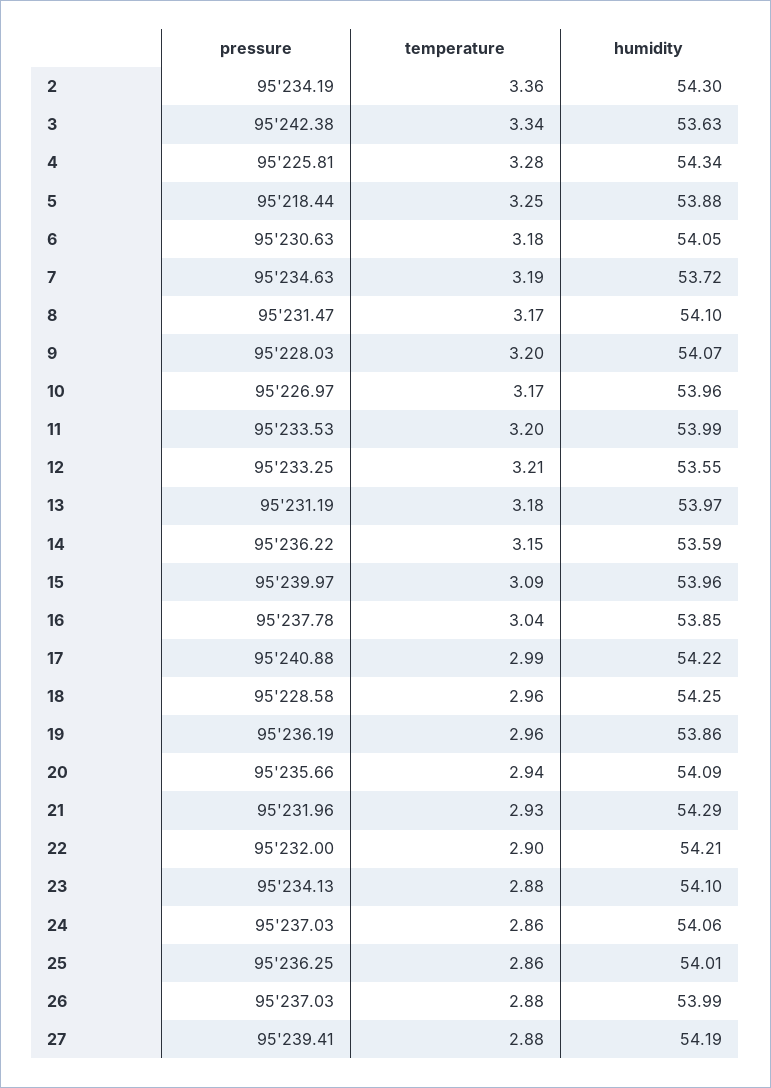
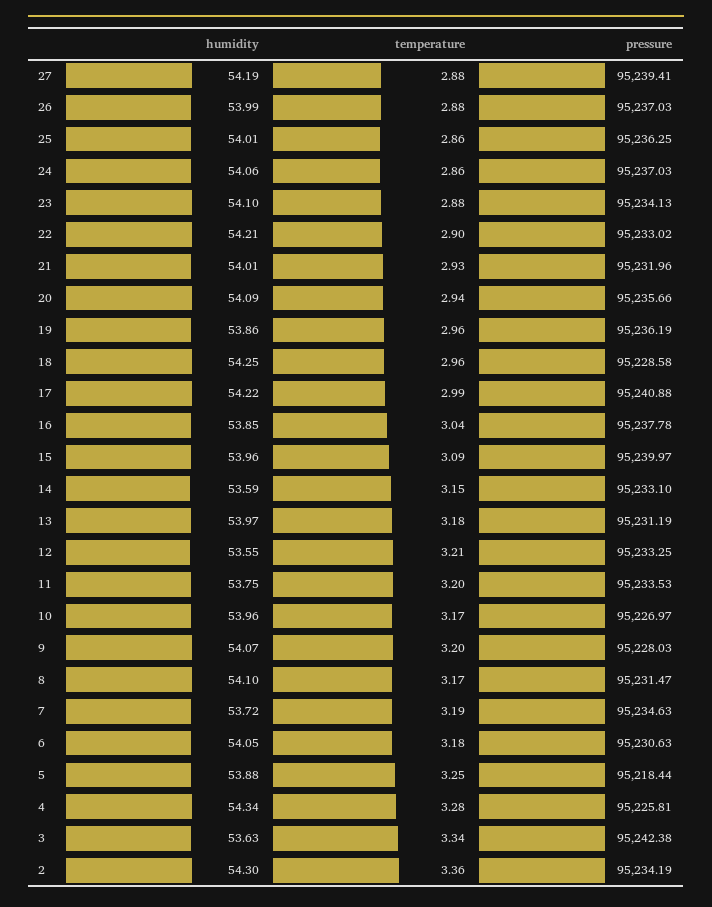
  {
    "pressure": {
      "2": 95234.19,
      "3": 95242.38,
      "4": 95225.81,
      "5": 95218.44,
      "6": 95230.63,
      "7": 95234.63,
      "8": 95231.47,
      "9": 95228.03,
      "10": 95226.97,
      "11": 95233.53,
      "12": 95233.25,
      "13": 95231.19,
-     "14": 95236.22,
+     "14": 95233.1,
      "15": 95239.97,
      "16": 95237.78,
      "17": 95240.88,
      "18": 95228.58,
      "19": 95236.19,
      "20": 95235.66,
      "21": 95231.96,
-     "22": 95232,
+     "22": 95233.02,
      "23": 95234.13,
      "24": 95237.03,
      "25": 95236.25,
      "26": 95237.03,
      "27": 95239.41
    },
    "temperature": {
      "2": 3.36,
      "3": 3.34,
      "4": 3.28,
      "5": 3.25,
      "6": 3.18,
      "7": 3.19,
      "8": 3.17,
      "9": 3.2,
      "10": 3.17,
      "11": 3.2,
      "12": 3.21,
      "13": 3.18,
      "14": 3.15,
      "15": 3.09,
      "16": 3.04,
      "17": 2.99,
      "18": 2.96,
      "19": 2.96,
      "20": 2.94,
      "21": 2.93,
      "22": 2.9,
      "23": 2.88,
      "24": 2.86,
      "25": 2.86,
      "26": 2.88,
      "27": 2.88
    },
    "humidity": {
      "2": 54.3,
      "3": 53.63,
      "4": 54.34,
      "5": 53.88,
      "6": 54.05,
      "7": 53.72,
      "8": 54.1,
      "9": 54.07,
      "10": 53.96,
-     "11": 53.99,
+     "11": 53.75,
      "12": 53.55,
      "13": 53.97,
      "14": 53.59,
      "15": 53.96,
      "16": 53.85,
      "17": 54.22,
      "18": 54.25,
      "19": 53.86,
      "20": 54.09,
-     "21": 54.29,
+     "21": 54.01,
      "22": 54.21,
      "23": 54.1,
      "24": 54.06,
      "25": 54.01,
      "26": 53.99,
      "27": 54.19
    }
  }

